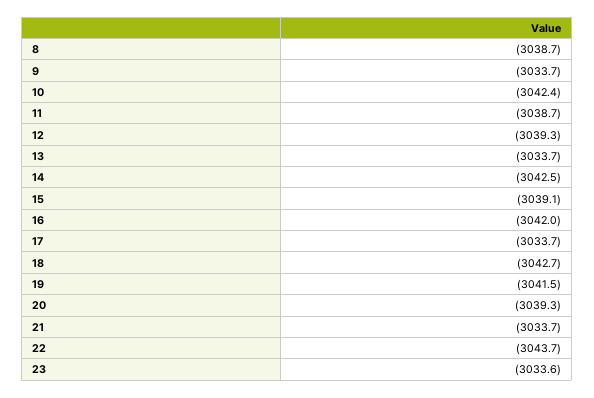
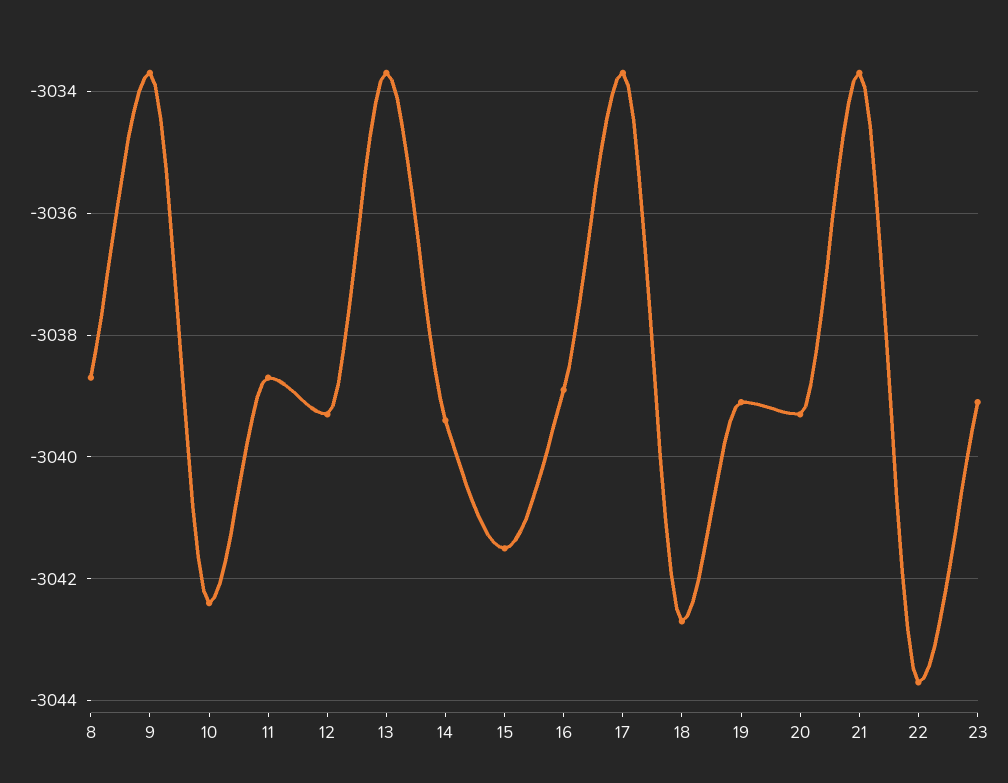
  {
    "8": -3038.7,
    "9": -3033.7,
    "10": -3042.4,
    "11": -3038.7,
    "12": -3039.3,
    "13": -3033.7,
-   "14": -3042.5,
+   "14": -3039.5,
-   "15": -3039.1,
+   "15": -3041.5,
-   "16": -3042,
+   "16": -3039,
    "17": -3033.7,
    "18": -3042.7,
-   "19": -3041.5,
+   "19": -3039,
    "20": -3039.3,
    "21": -3033.7,
    "22": -3043.7,
-   "23": -3033.6
+   "23": -3039
  }

